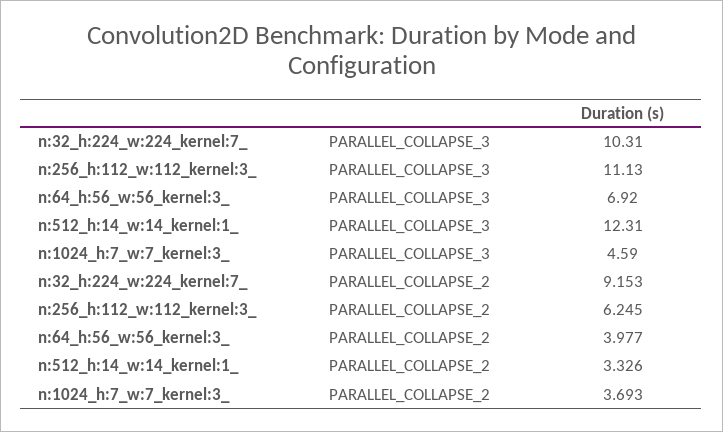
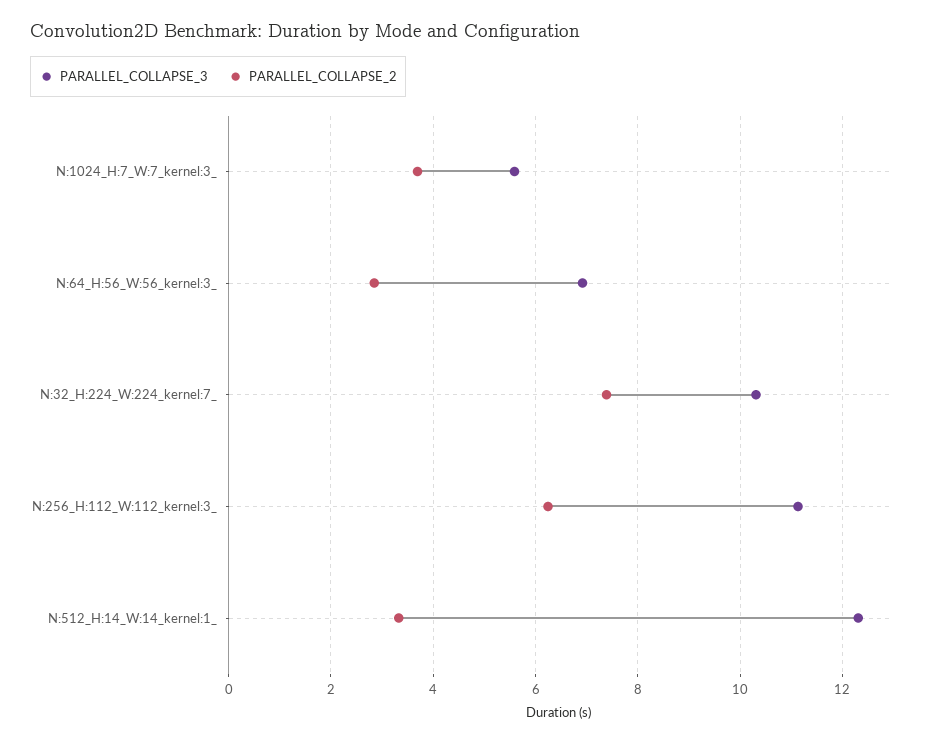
  {
    "PARALLEL_COLLAPSE_3": {
      "n:32_h:224_w:224_kernel:7_": 10.31,
      "n:256_h:112_w:112_kernel:3_": 11.13,
      "n:64_h:56_w:56_kernel:3_": 6.92,
      "n:512_h:14_w:14_kernel:1_": 12.31,
-     "n:1024_h:7_w:7_kernel:3_": 4.59
+     "n:1024_h:7_w:7_kernel:3_": 5.6
    },
    "PARALLEL_COLLAPSE_2": {
-     "n:32_h:224_w:224_kernel:7_": 9.153,
+     "n:32_h:224_w:224_kernel:7_": 7.4,
      "n:256_h:112_w:112_kernel:3_": 6.245,
-     "n:64_h:56_w:56_kernel:3_": 3.977,
+     "n:64_h:56_w:56_kernel:3_": 2.8,
      "n:512_h:14_w:14_kernel:1_": 3.326,
      "n:1024_h:7_w:7_kernel:3_": 3.693
    }
  }

